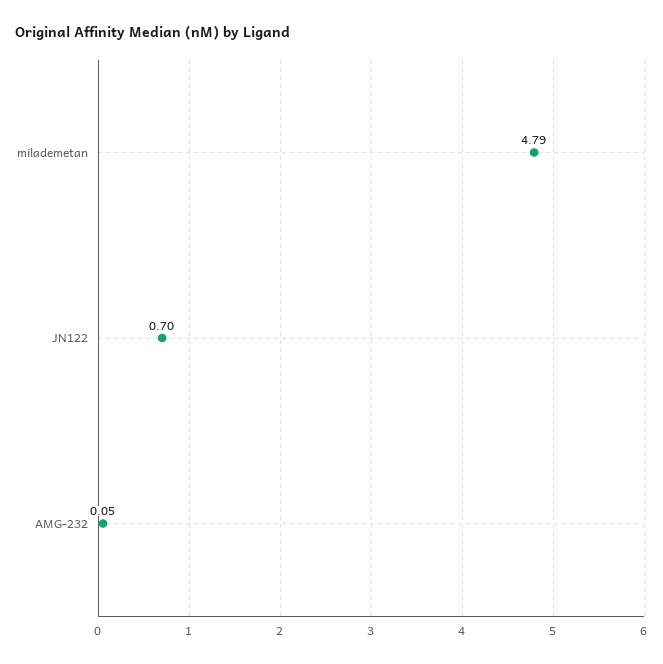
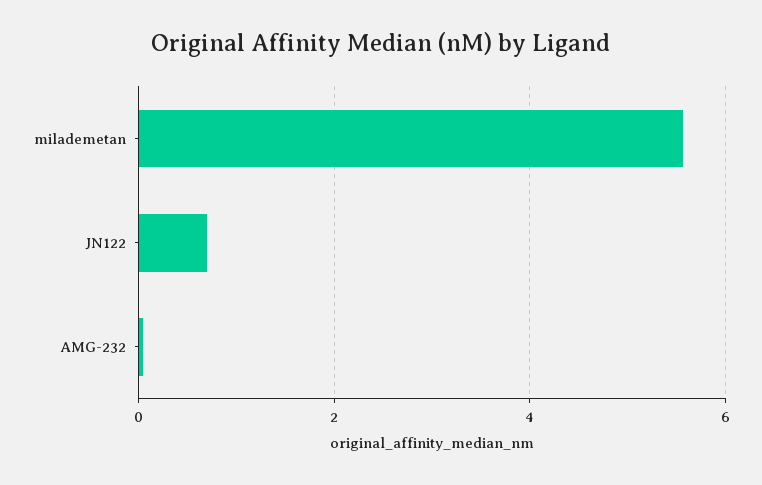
  {
-   "milademetan": 4.79,
+   "milademetan": 5.6,
    "JN122": 0.7,
    "AMG-232": 0.05
  }

